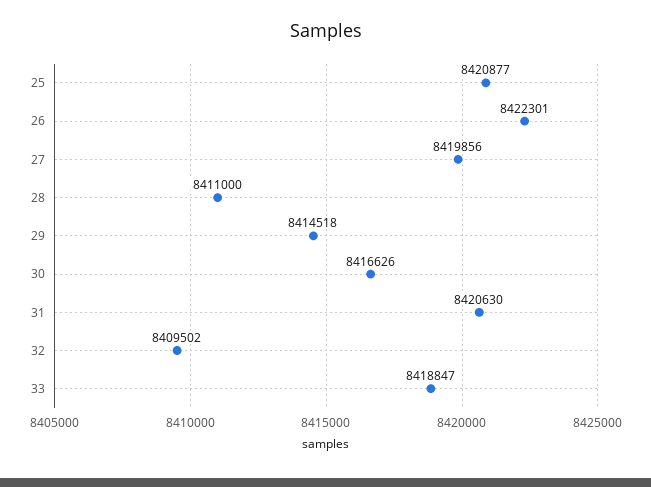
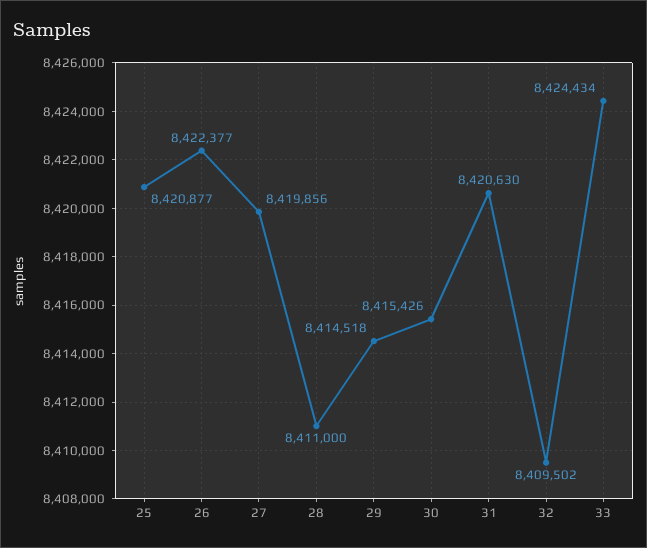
  {
    "25": 8420877,
-   "26": 8422301,
+   "26": 8422377,
    "27": 8419856,
    "28": 8411000,
    "29": 8414518,
-   "30": 8416626,
+   "30": 8415426,
    "31": 8420630,
    "32": 8409502,
-   "33": 8418847
+   "33": 8424434
  }

